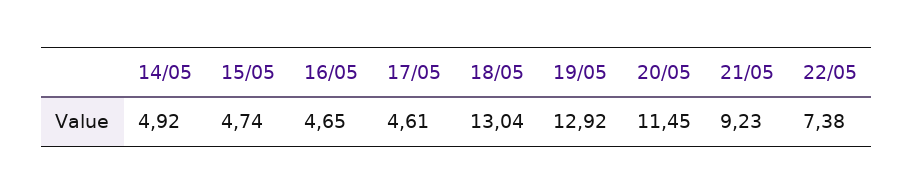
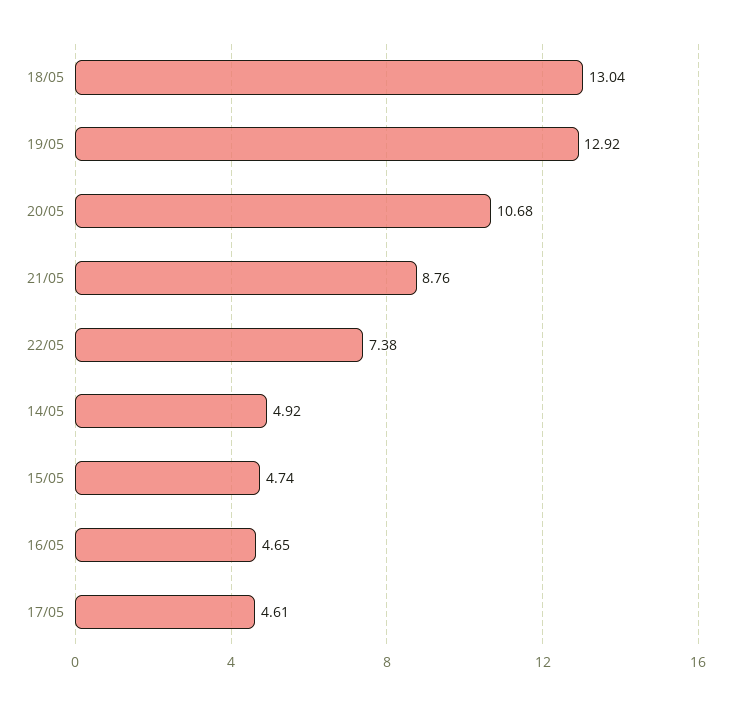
  {
    "14/05": 4.92,
    "15/05": 4.74,
    "16/05": 4.65,
    "17/05": 4.61,
    "18/05": 13.04,
    "19/05": 12.92,
-   "20/05": 11.45,
+   "20/05": 10.68,
-   "21/05": 9.23,
+   "21/05": 8.76,
    "22/05": 7.38
  }

